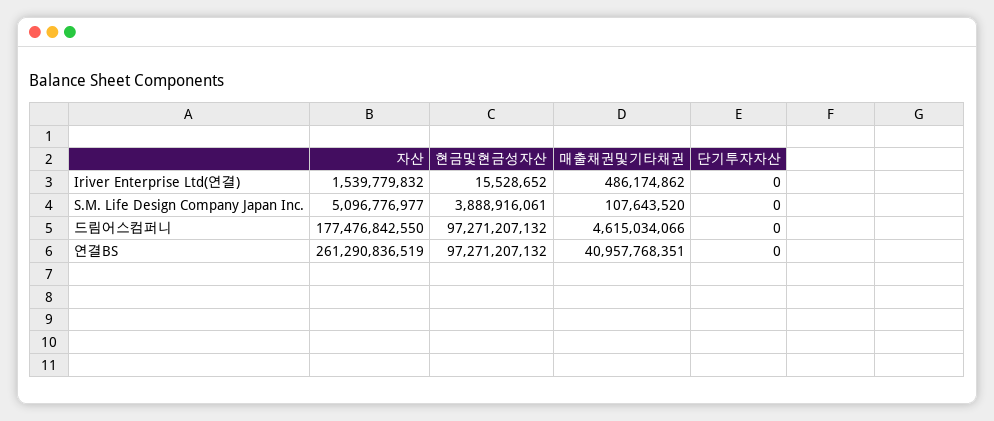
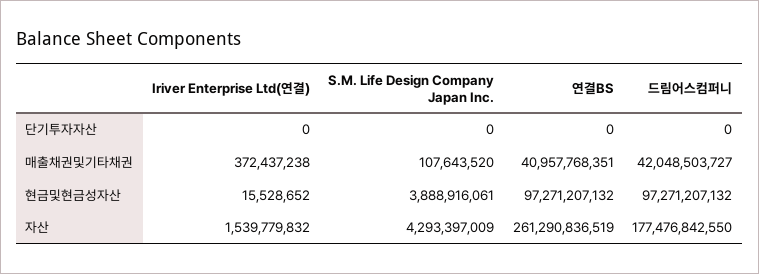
  {
    "자산": {
      "Iriver Enterprise Ltd(연결)": 1539779832,
-     "S.M. Life Design Company Japan Inc.": 5096776977,
+     "S.M. Life Design Company Japan Inc.": 4293397009,
      "드림어스컴퍼니": 177476842550,
      "연결BS": 261290836519
    },
    "현금및현금성자산": {
      "Iriver Enterprise Ltd(연결)": 15528652,
      "S.M. Life Design Company Japan Inc.": 3888916061,
      "드림어스컴퍼니": 97271207132,
      "연결BS": 97271207132
    },
    "매출채권및기타채권": {
-     "Iriver Enterprise Ltd(연결)": 486174862,
+     "Iriver Enterprise Ltd(연결)": 372437238,
      "S.M. Life Design Company Japan Inc.": 107643520,
-     "드림어스컴퍼니": 4615034066,
+     "드림어스컴퍼니": 42048503727,
      "연결BS": 40957768351
    },
    "단기투자자산": {
      "Iriver Enterprise Ltd(연결)": 0,
      "S.M. Life Design Company Japan Inc.": 0,
      "드림어스컴퍼니": 0,
      "연결BS": 0
    }
  }

